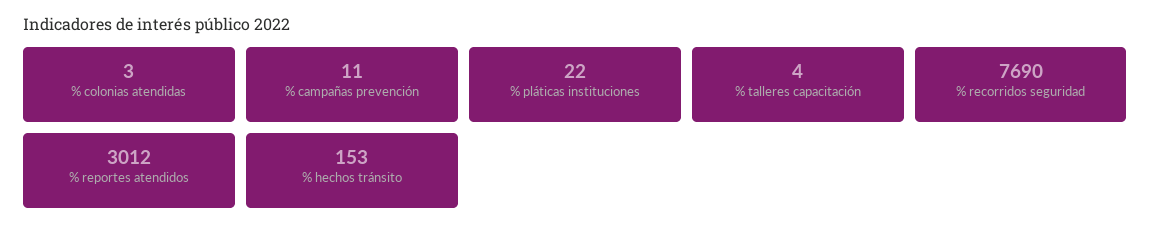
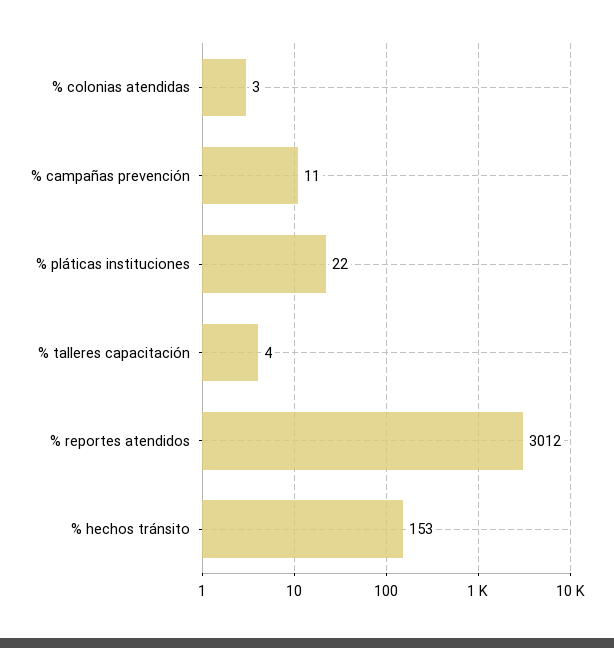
  {
    "% colonias atendidas": 3,
    "% campañas prevención": 11,
    "% pláticas instituciones": 22,
    "% talleres capacitación": 4,
-   "% recorridos seguridad": 7690,
    "% reportes atendidos": 3012,
    "% hechos tránsito": 153
  }

